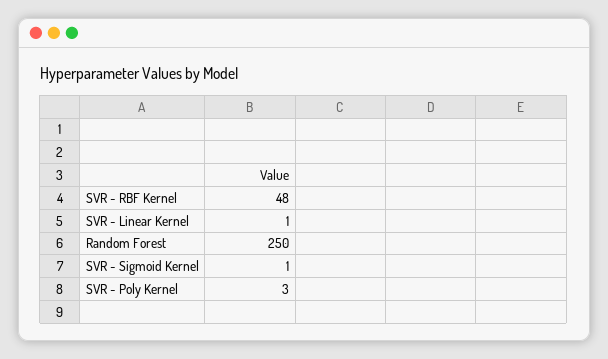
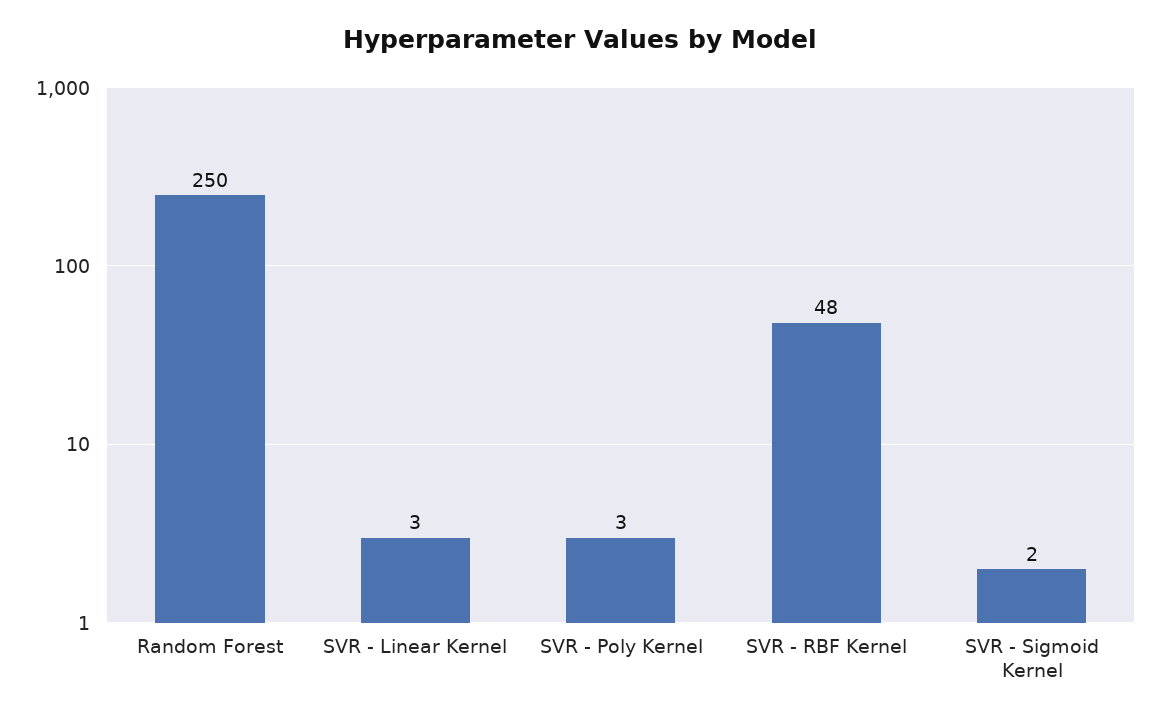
  {
    "SVR - RBF Kernel": 48,
-   "SVR - Linear Kernel": 1,
+   "SVR - Linear Kernel": 3,
    "Random Forest": 250,
-   "SVR - Sigmoid Kernel": 1,
+   "SVR - Sigmoid Kernel": 2,
    "SVR - Poly Kernel": 3
  }

